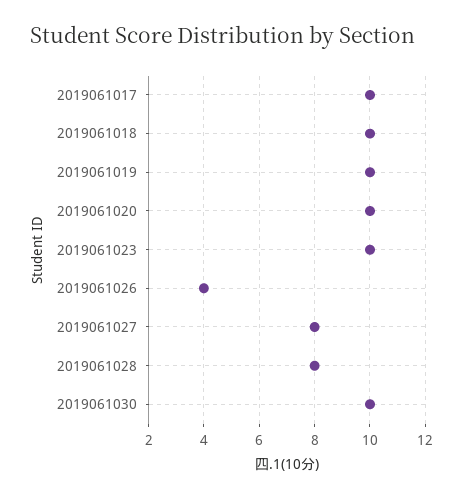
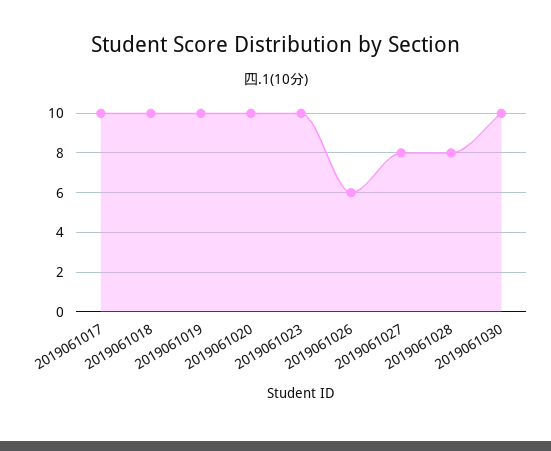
  {
    "2019061017": 10,
    "2019061018": 10,
    "2019061019": 10,
    "2019061020": 10,
    "2019061023": 10,
-   "2019061026": 4,
+   "2019061026": 6,
    "2019061027": 8,
    "2019061028": 8,
    "2019061030": 10
  }

